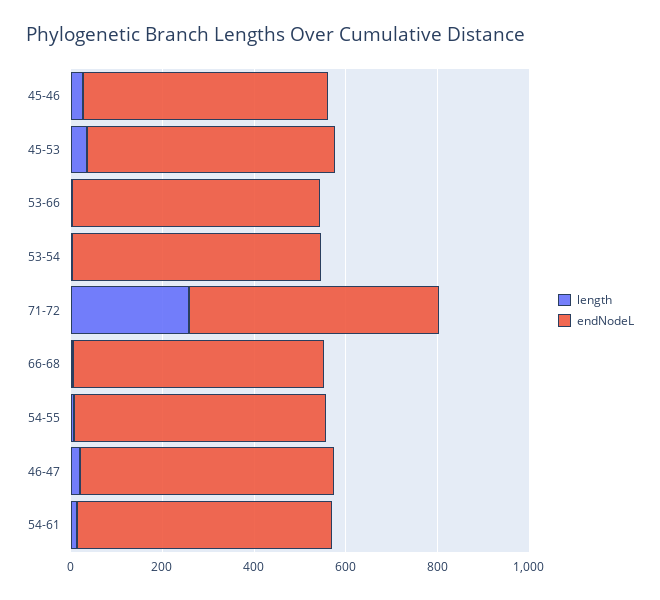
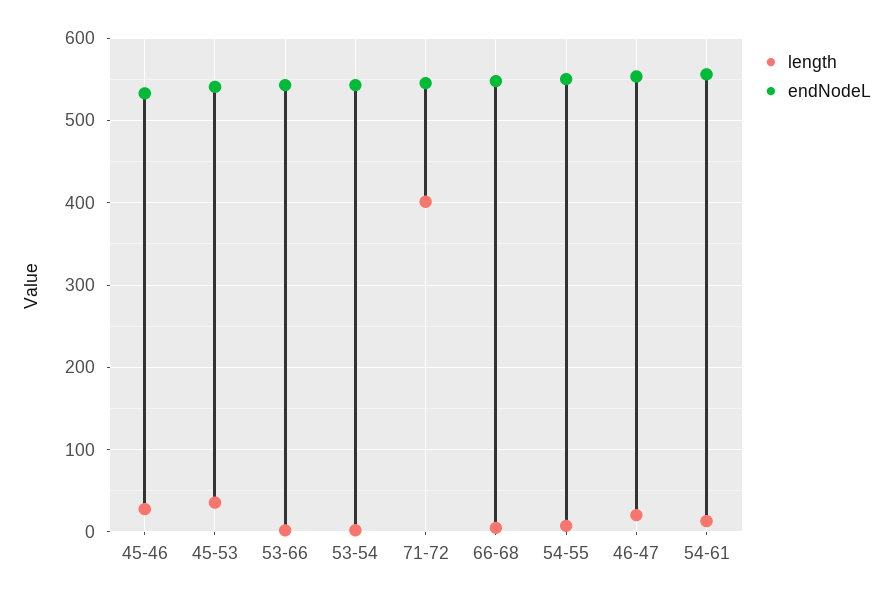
  {
    "length": {
      "45-46": 30,
      "45-53": 40,
      "53-66": 0,
      "53-54": 0,
-     "71-72": 250,
+     "71-72": 400,
      "66-68": 10,
      "54-55": 10,
      "46-47": 20,
      "54-61": 10
    },
    "endNodeL": {
      "45-46": 530,
      "45-53": 540,
      "53-66": 540,
      "53-54": 540,
      "71-72": 550,
      "66-68": 550,
      "54-55": 550,
      "46-47": 550,
      "54-61": 560
    }
  }

